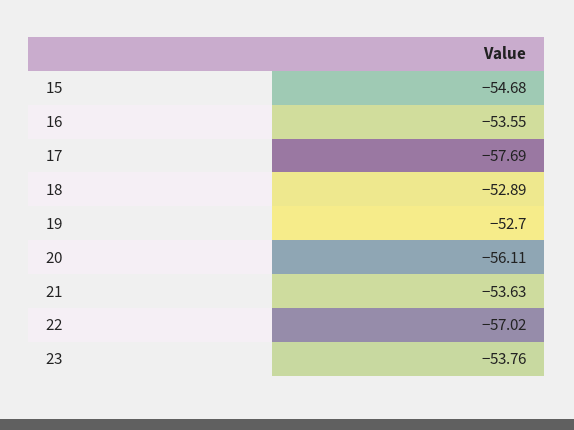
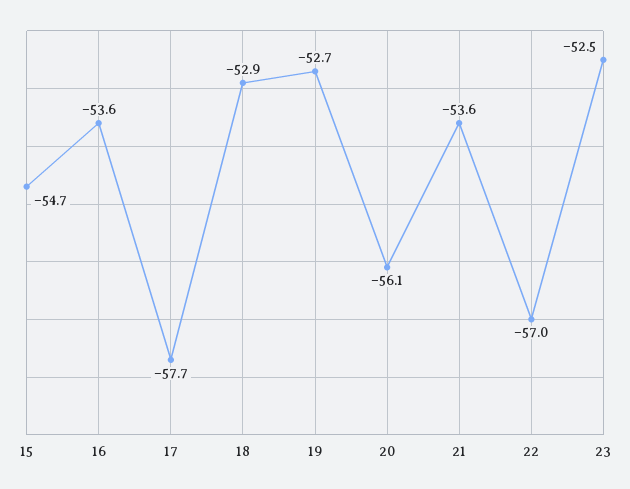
  {
    "15": -54.68,
    "16": -53.55,
    "17": -57.69,
    "18": -52.89,
    "19": -52.7,
    "20": -56.11,
    "21": -53.63,
    "22": -57.02,
-   "23": -53.76
+   "23": -52.5
  }

